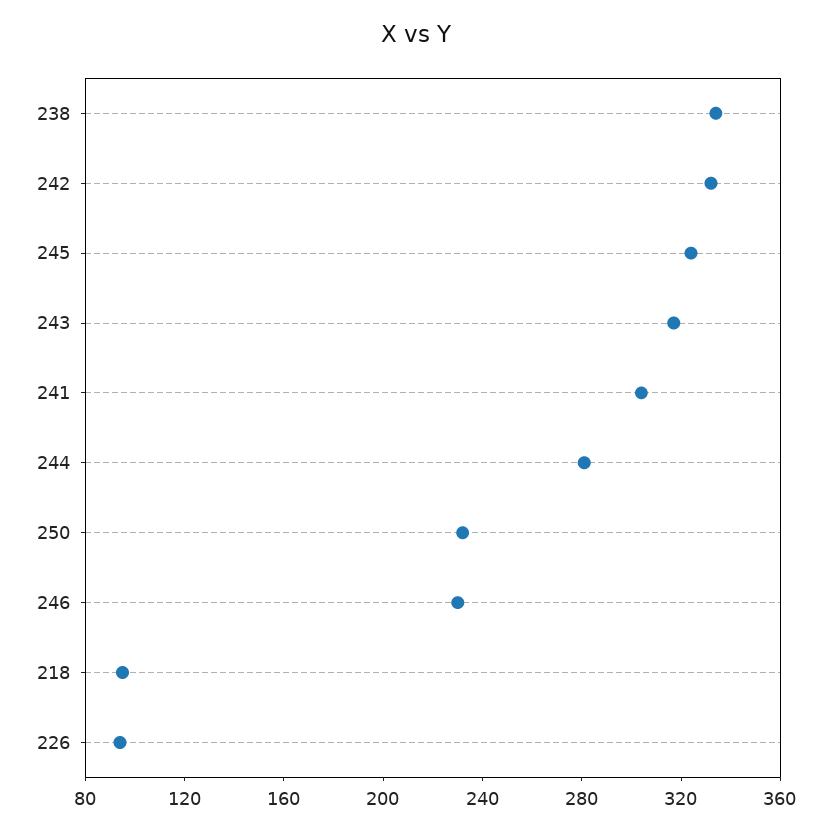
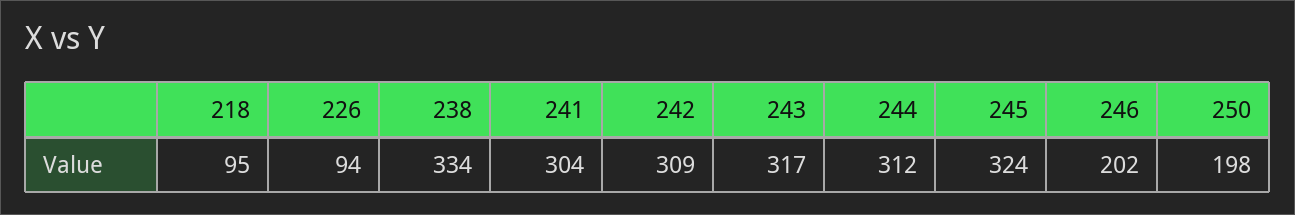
  {
    "238": 334,
-   "242": 330,
+   "242": 309,
    "245": 324,
    "243": 317,
    "241": 304,
-   "244": 280,
+   "244": 312,
-   "250": 230,
+   "250": 198,
-   "246": 230,
+   "246": 202,
    "218": 95,
    "226": 94
  }

